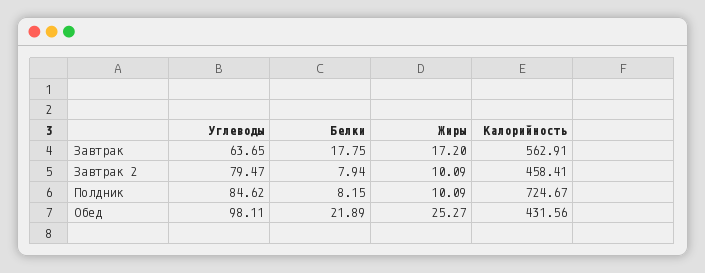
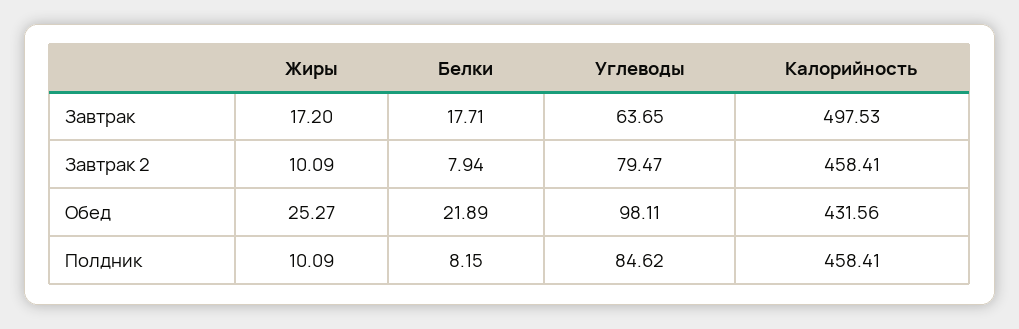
  {
    "Углеводы": {
      "Завтрак": 63.65,
      "Завтрак 2": 79.47,
      "Полдник": 84.62,
      "Обед": 98.11
    },
    "Белки": {
-     "Завтрак": 17.75,
+     "Завтрак": 17.71,
      "Завтрак 2": 7.94,
      "Полдник": 8.15,
      "Обед": 21.89
    },
    "Жиры": {
      "Завтрак": 17.2,
      "Завтрак 2": 10.09,
      "Полдник": 10.09,
      "Обед": 25.27
    },
    "Калорийность": {
-     "Завтрак": 562.91,
+     "Завтрак": 497.53,
      "Завтрак 2": 458.41,
-     "Полдник": 724.67,
+     "Полдник": 458.41,
      "Обед": 431.56
    }
  }

